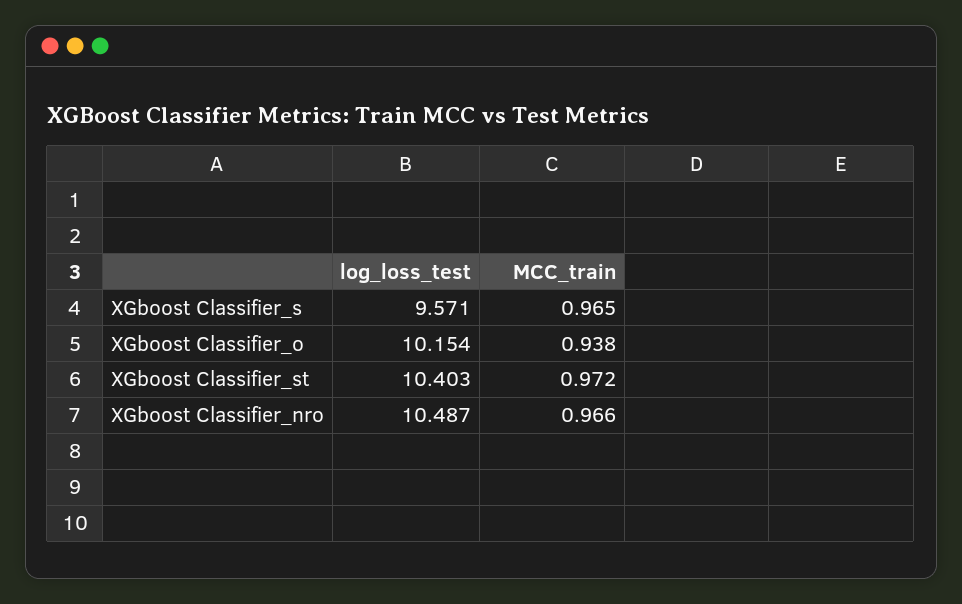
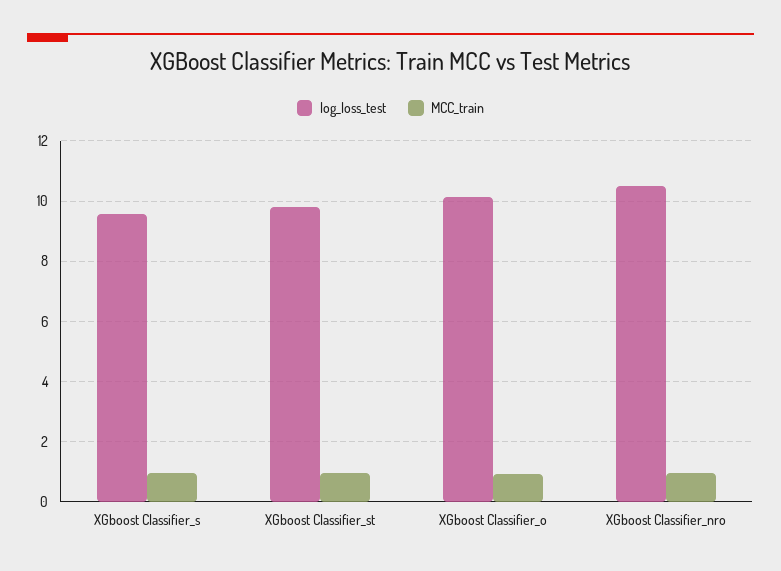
  {
    "log_loss_test": {
      "XGboost Classifier_s": 9.571,
      "XGboost Classifier_o": 10.154,
-     "XGboost Classifier_st": 10.403,
+     "XGboost Classifier_st": 9.8,
      "XGboost Classifier_nro": 10.487
    },
    "MCC_train": {
      "XGboost Classifier_s": 0.965,
      "XGboost Classifier_o": 0.938,
      "XGboost Classifier_st": 0.972,
      "XGboost Classifier_nro": 0.966
    }
  }

